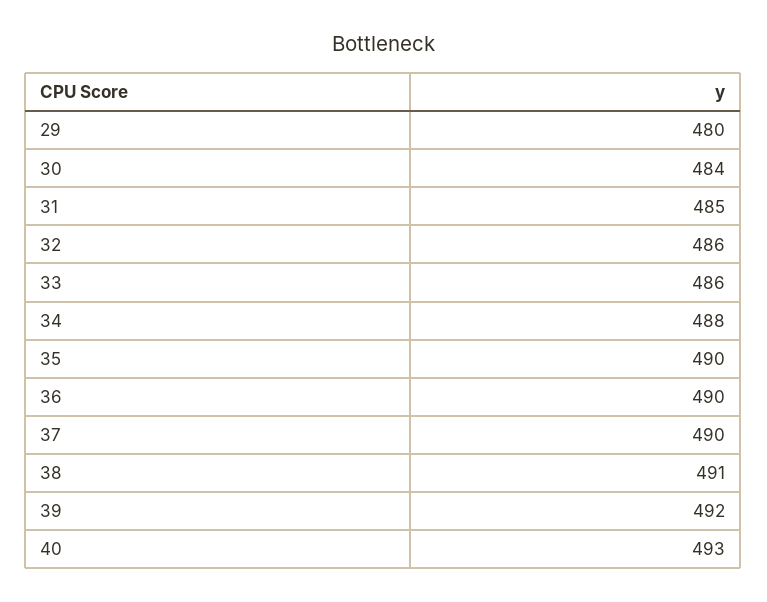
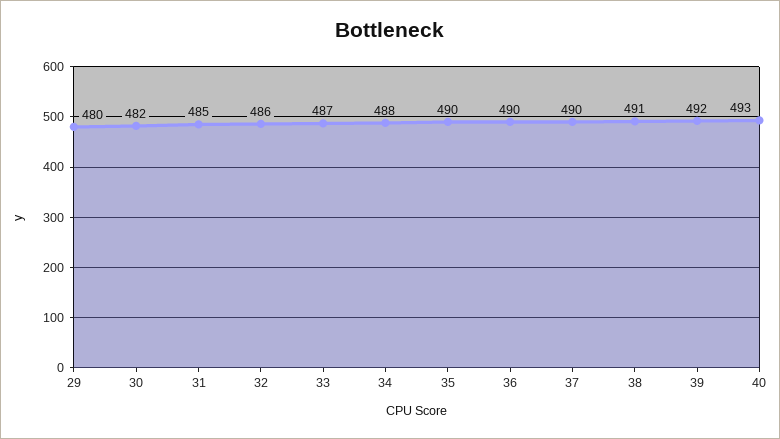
  {
    "29": 480,
-   "30": 484,
+   "30": 482,
    "31": 485,
    "32": 486,
-   "33": 486,
+   "33": 487,
    "34": 488,
    "35": 490,
    "36": 490,
    "37": 490,
    "38": 491,
    "39": 492,
    "40": 493
  }

